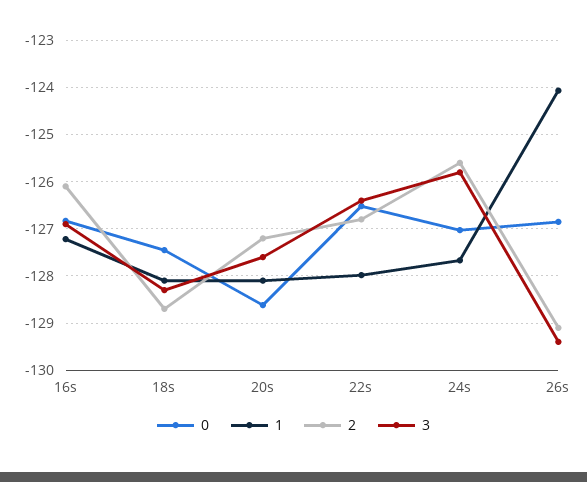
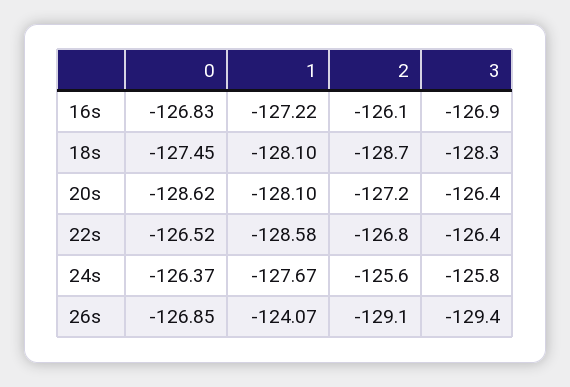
  {
    "0": {
      "16s": -126.83,
      "18s": -127.45,
      "20s": -128.62,
      "22s": -126.52,
-     "24s": -127,
+     "24s": -126.37,
      "26s": -126.85
    },
    "1": {
      "16s": -127.22,
      "18s": -128.1,
      "20s": -128.1,
-     "22s": -128,
+     "22s": -128.58,
      "24s": -127.67,
      "26s": -124.07
    },
    "2": {
      "16s": -126.1,
      "18s": -128.7,
      "20s": -127.2,
      "22s": -126.8,
      "24s": -125.6,
      "26s": -129.1
    },
    "3": {
      "16s": -126.9,
      "18s": -128.3,
-     "20s": -127.6,
+     "20s": -126.4,
      "22s": -126.4,
      "24s": -125.8,
      "26s": -129.4
    }
  }

